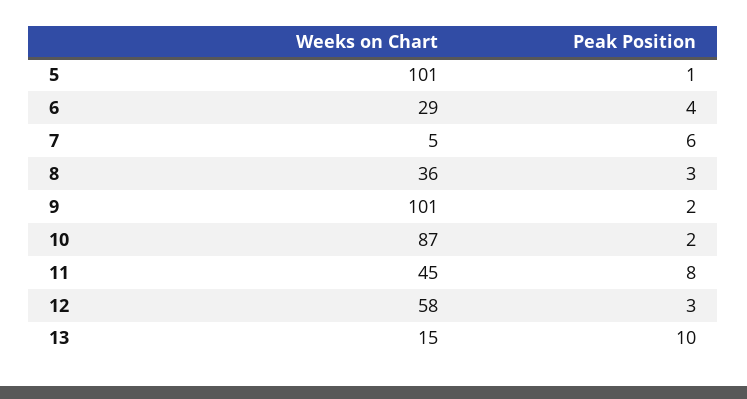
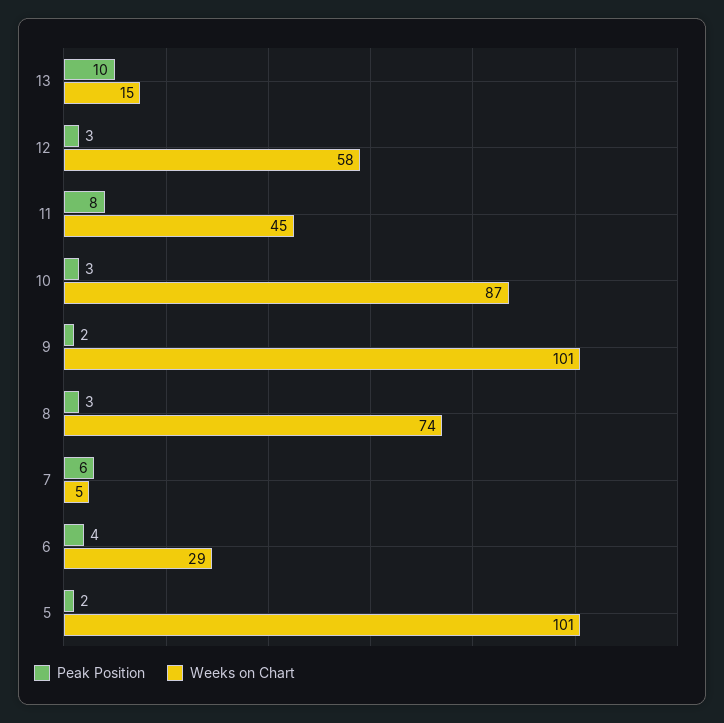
  {
    "Weeks on Chart": {
      "5": 101,
      "6": 29,
      "7": 5,
-     "8": 36,
+     "8": 74,
      "9": 101,
      "10": 87,
      "11": 45,
      "12": 58,
      "13": 15
    },
    "Peak Position": {
-     "5": 1,
+     "5": 2,
      "6": 4,
      "7": 6,
      "8": 3,
      "9": 2,
-     "10": 2,
+     "10": 3,
      "11": 8,
      "12": 3,
      "13": 10
    }
  }

